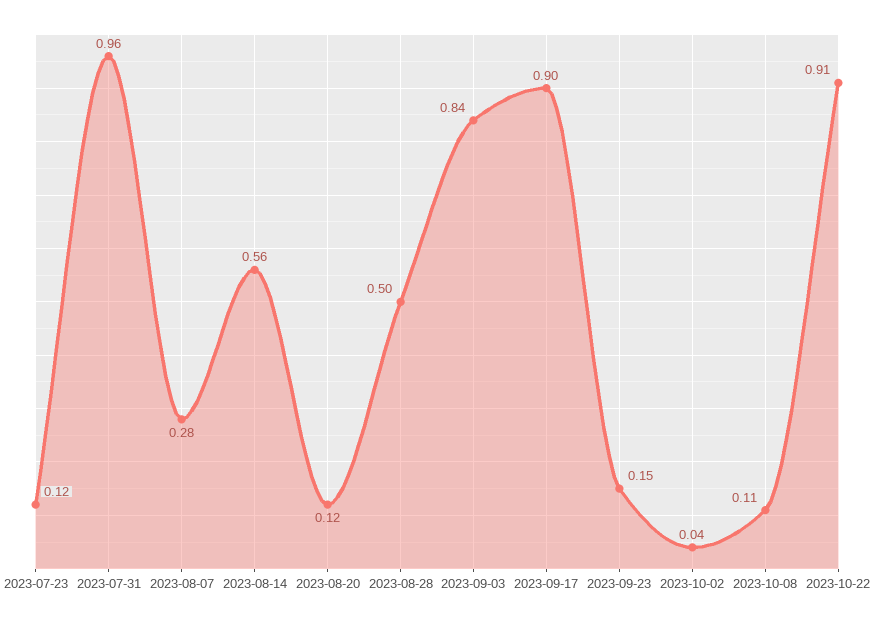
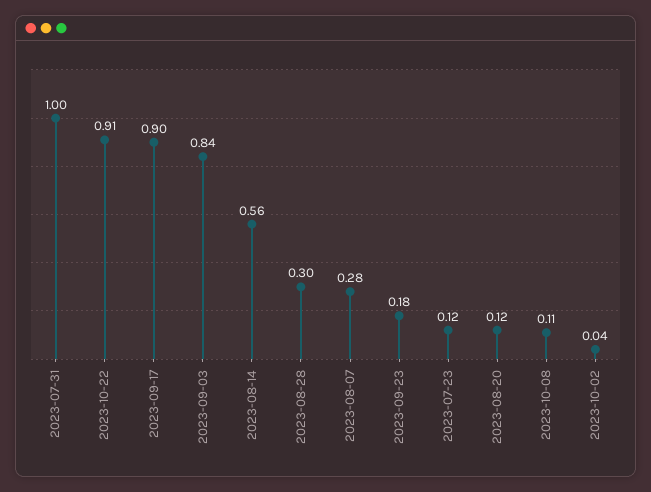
  {
    "2023-07-23": 0.12,
-   "2023-07-31": 0.96,
+   "2023-07-31": 1,
    "2023-08-07": 0.28,
    "2023-08-14": 0.56,
    "2023-08-20": 0.12,
-   "2023-08-28": 0.5,
+   "2023-08-28": 0.3,
    "2023-09-03": 0.84,
    "2023-09-17": 0.9,
-   "2023-09-23": 0.15,
+   "2023-09-23": 0.18,
    "2023-10-02": 0.04,
    "2023-10-08": 0.11,
    "2023-10-22": 0.91
  }

